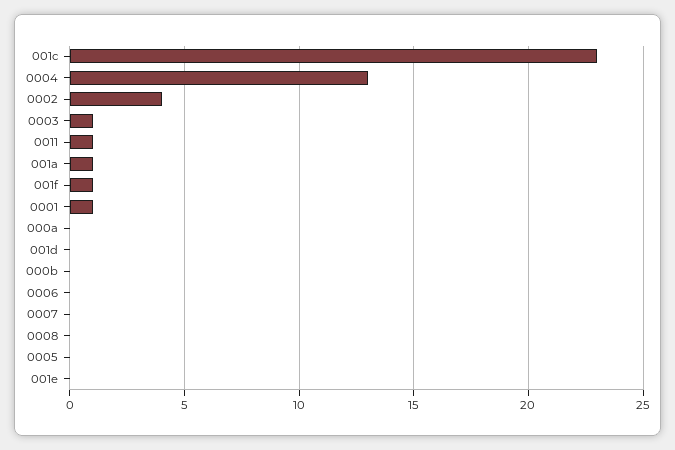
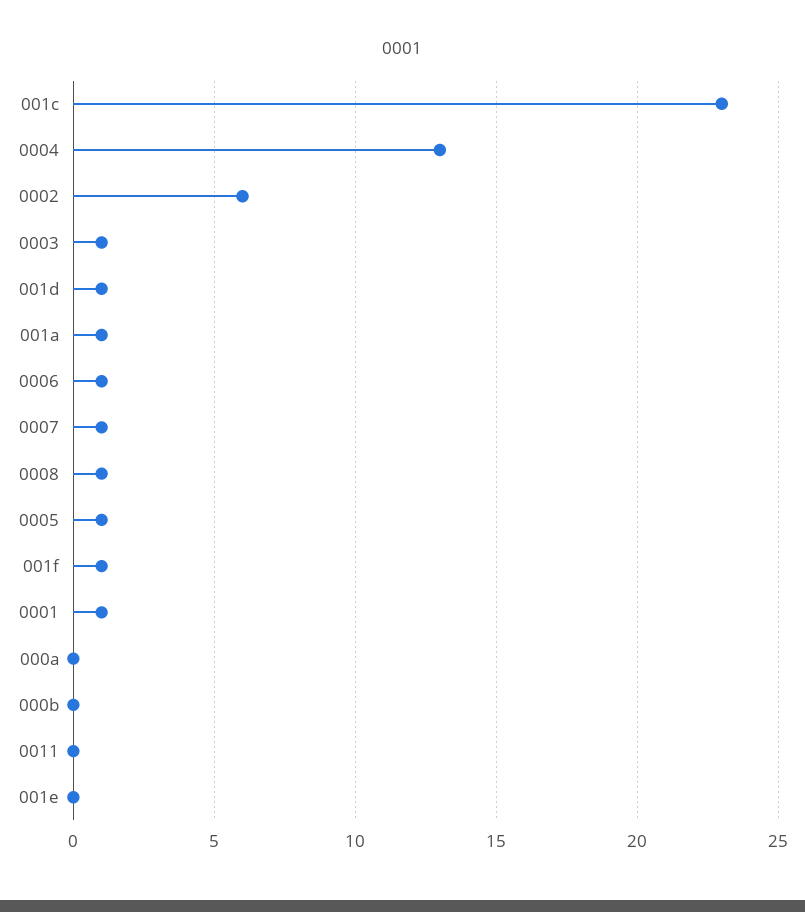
  {
    "001c": 23,
    "0004": 13,
-   "0002": 4,
+   "0002": 6,
    "0003": 1,
-   "0011": 1,
+   "0011": 0,
    "001a": 1,
    "001f": 1,
    "0001": 1,
    "000a": 0,
-   "001d": 0,
+   "001d": 1,
    "000b": 0,
-   "0006": 0,
+   "0006": 1,
-   "0007": 0,
+   "0007": 1,
-   "0008": 0,
+   "0008": 1,
-   "0005": 0,
+   "0005": 1,
    "001e": 0
  }

